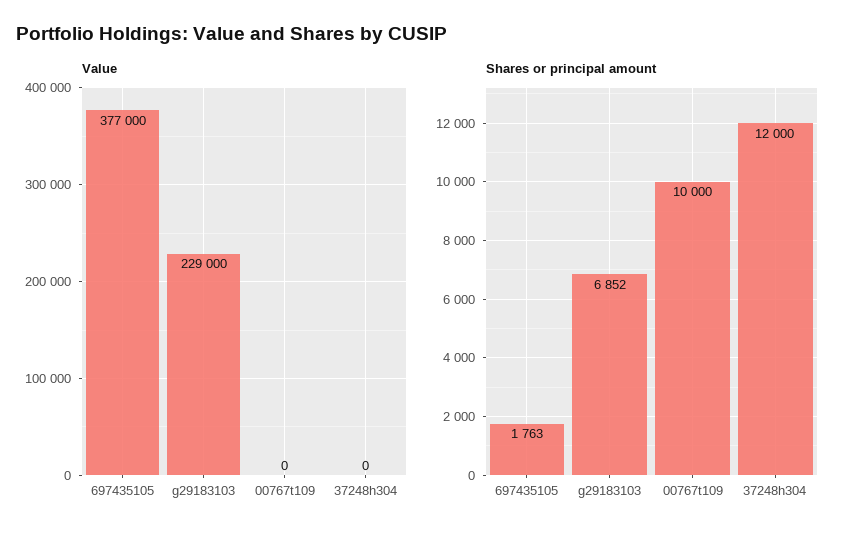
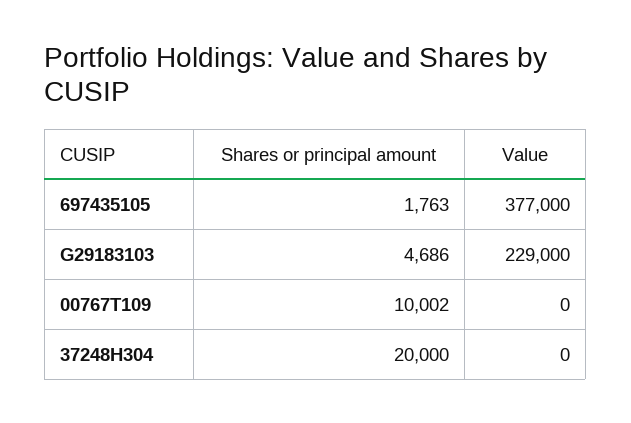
  {
    "Value": {
      "697435105": 377000,
      "g29183103": 229000,
      "00767t109": 0,
      "37248h304": 0
    },
    "Shares or principal amount": {
      "697435105": 1763,
-     "g29183103": 6852,
+     "g29183103": 4686,
-     "00767t109": 10000,
+     "00767t109": 10002,
-     "37248h304": 12000
+     "37248h304": 20000
    }
  }

